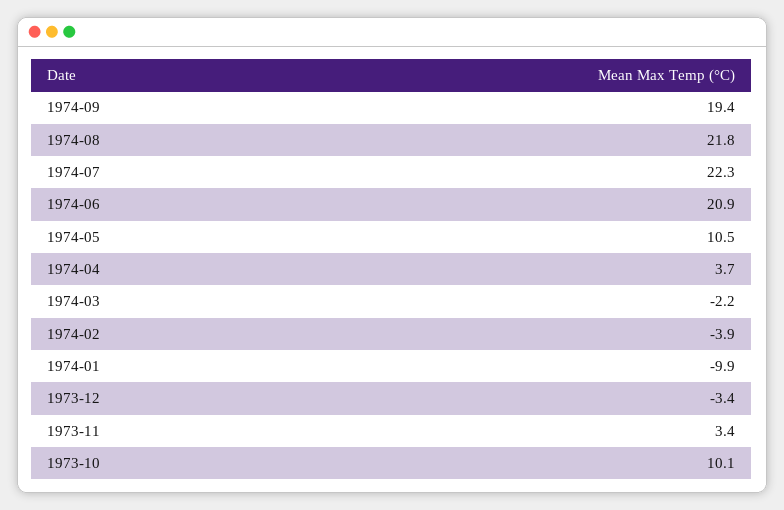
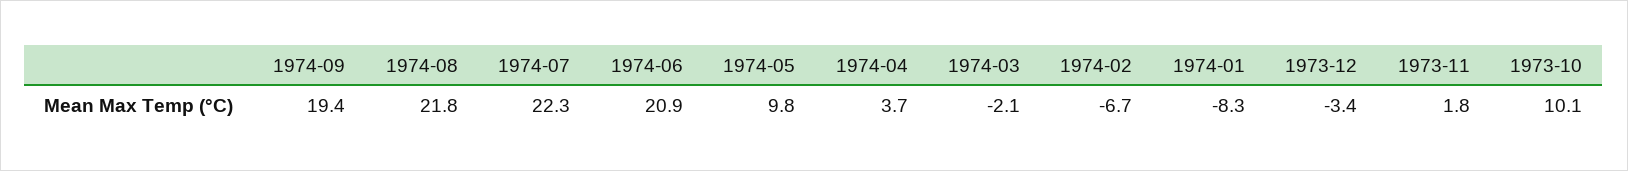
  {
    "1974-09": 19.4,
    "1974-08": 21.8,
    "1974-07": 22.3,
    "1974-06": 20.9,
-   "1974-05": 10.5,
+   "1974-05": 9.8,
    "1974-04": 3.7,
-   "1974-03": -2.2,
+   "1974-03": -2.1,
-   "1974-02": -3.9,
+   "1974-02": -6.7,
-   "1974-01": -9.9,
+   "1974-01": -8.3,
    "1973-12": -3.4,
-   "1973-11": 3.4,
+   "1973-11": 1.8,
    "1973-10": 10.1
  }

